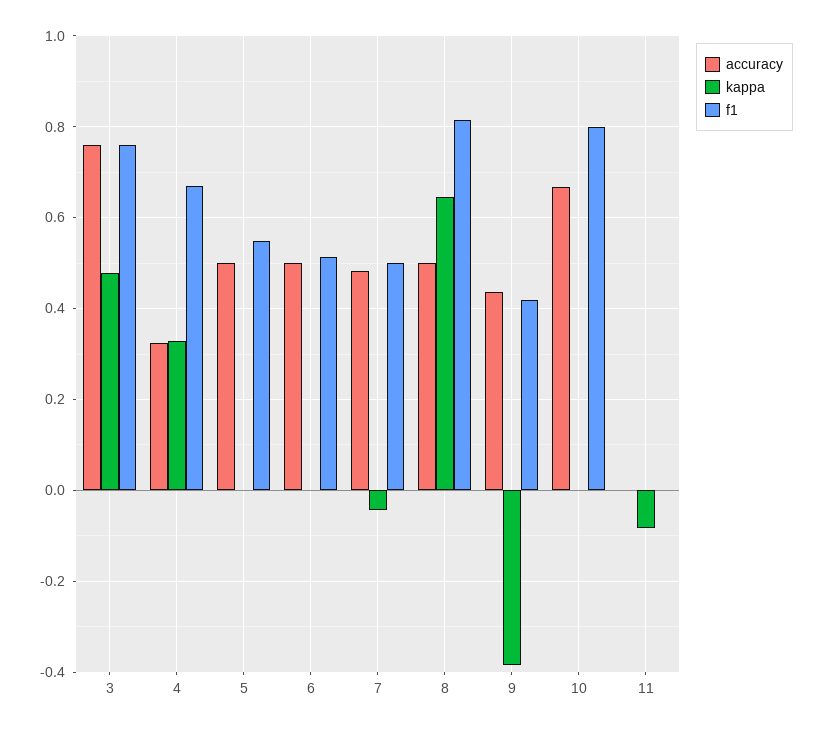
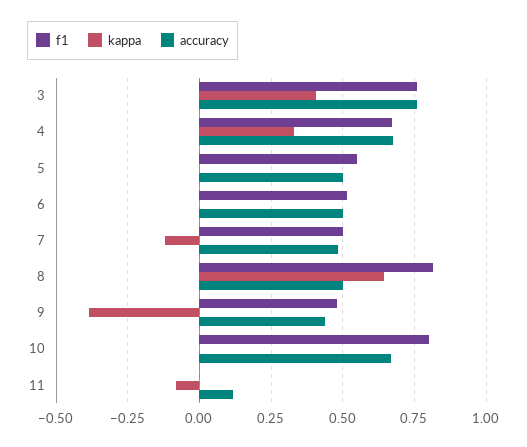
  {
    "accuracy": {
      "3": 0.76,
-     "4": 0.32,
+     "4": 0.675,
      "5": 0.5,
      "6": 0.5,
      "7": 0.48,
      "8": 0.5,
      "9": 0.44,
      "10": 0.66,
-     "11": 0
+     "11": 0.125
    },
    "kappa": {
-     "3": 0.48,
+     "3": 0.4,
      "4": 0.32,
      "5": 0,
      "6": 0,
-     "7": -0.04,
+     "7": -0.125,
      "8": 0.64,
      "9": -0.38,
      "10": 0,
      "11": -0.08
    },
    "f1": {
      "3": 0.76,
      "4": 0.68,
      "5": 0.54,
      "6": 0.52,
      "7": 0.5,
      "8": 0.82,
-     "9": 0.42,
+     "9": 0.475,
      "10": 0.8,
      "11": 0
    }
  }

